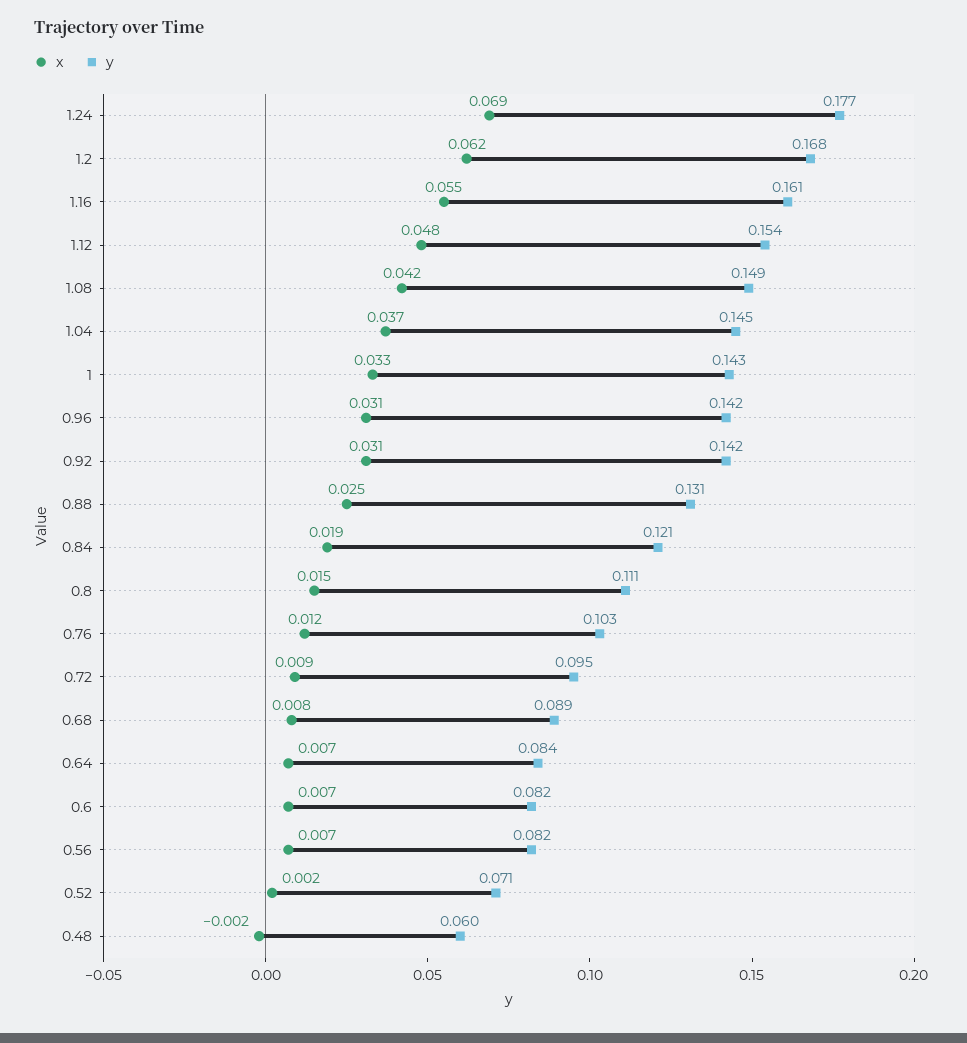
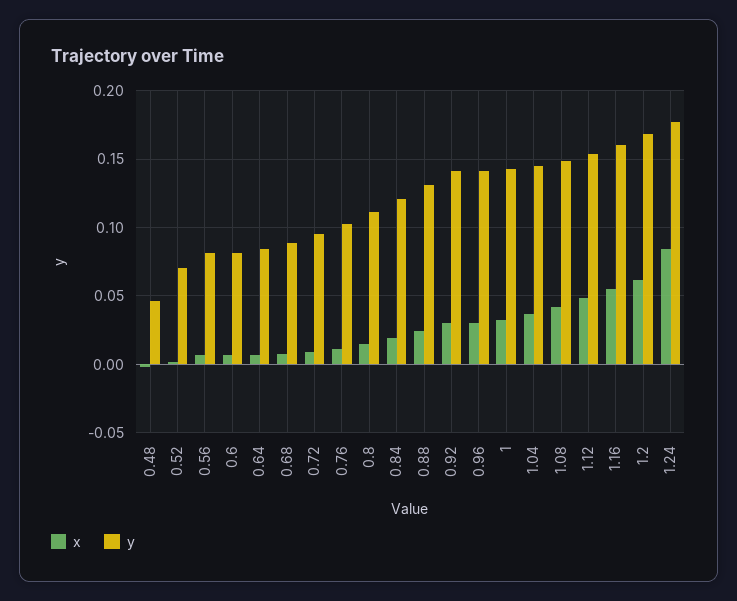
  {
    "x": {
-     "1.24": 0.069,
+     "1.24": 0.085,
      "1.2": 0.062,
      "1.16": 0.055,
      "1.12": 0.048,
      "1.08": 0.042,
      "1.04": 0.037,
      "1": 0.033,
      "0.96": 0.031,
      "0.92": 0.031,
      "0.88": 0.025,
      "0.84": 0.019,
      "0.8": 0.015,
      "0.76": 0.012,
      "0.72": 0.009,
      "0.68": 0.008,
      "0.64": 0.007,
      "0.6": 0.007,
      "0.56": 0.007,
      "0.52": 0.002,
      "0.48": -0.002
    },
    "y": {
      "1.24": 0.177,
      "1.2": 0.168,
      "1.16": 0.161,
      "1.12": 0.154,
      "1.08": 0.149,
      "1.04": 0.145,
      "1": 0.143,
      "0.96": 0.142,
      "0.92": 0.142,
      "0.88": 0.131,
      "0.84": 0.121,
      "0.8": 0.111,
      "0.76": 0.103,
      "0.72": 0.095,
      "0.68": 0.089,
      "0.64": 0.084,
      "0.6": 0.082,
      "0.56": 0.082,
      "0.52": 0.071,
-     "0.48": 0.06
+     "0.48": 0.045
    }
  }

